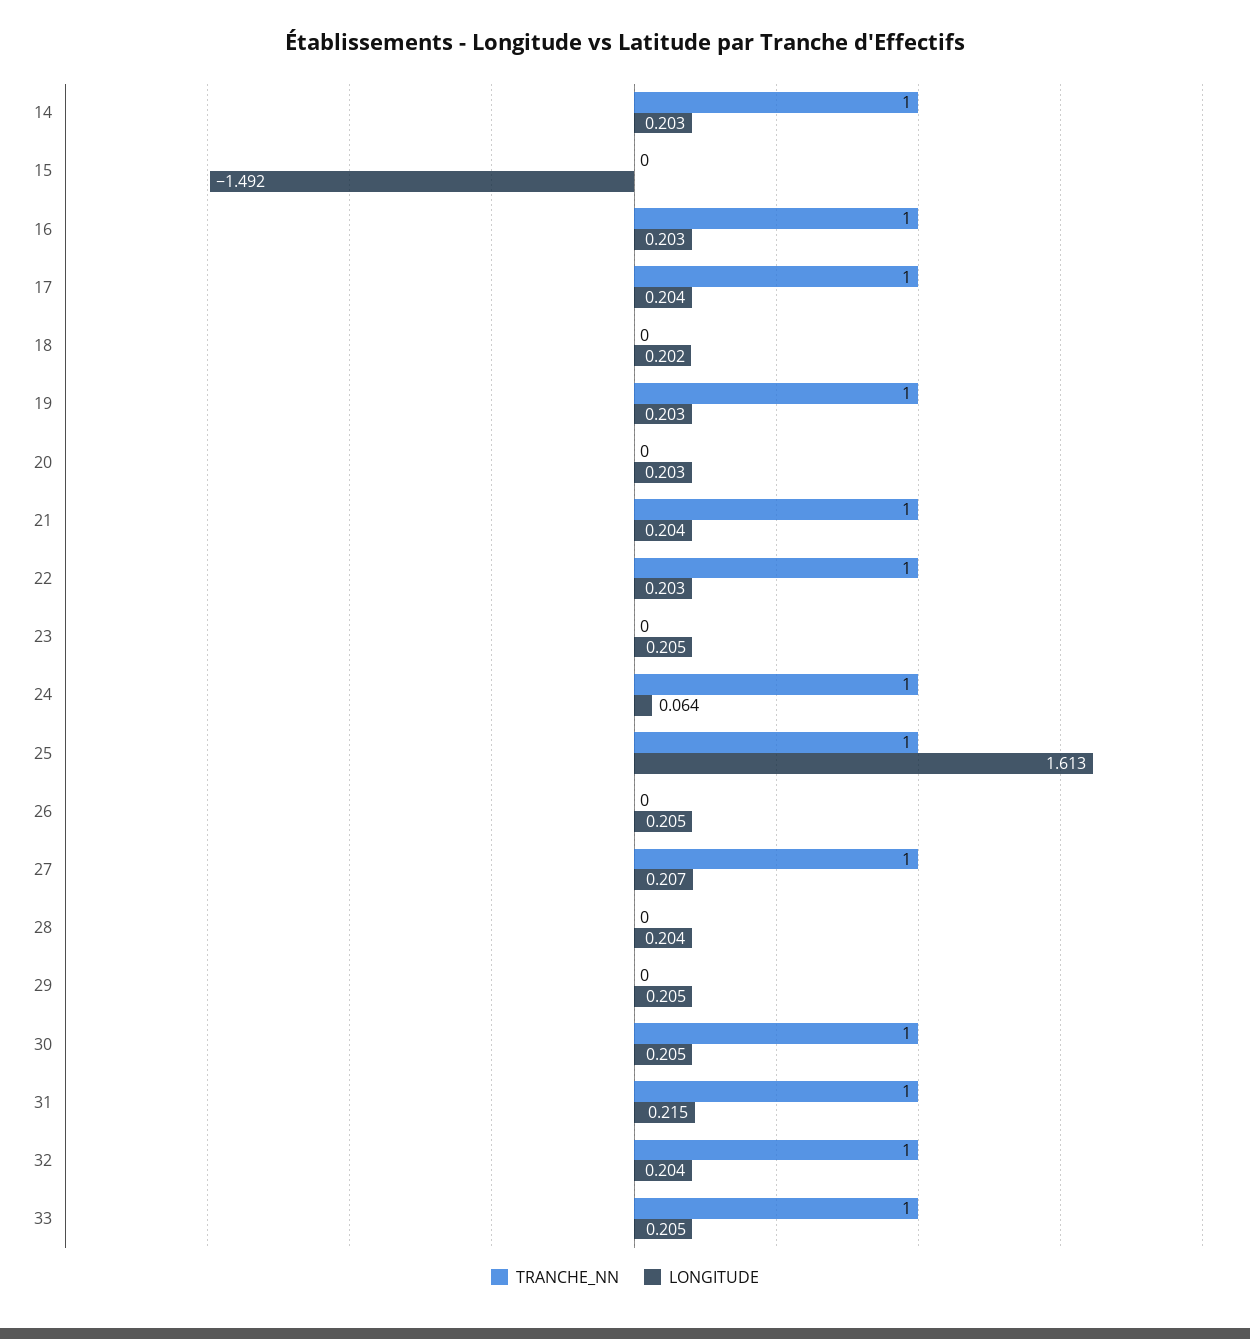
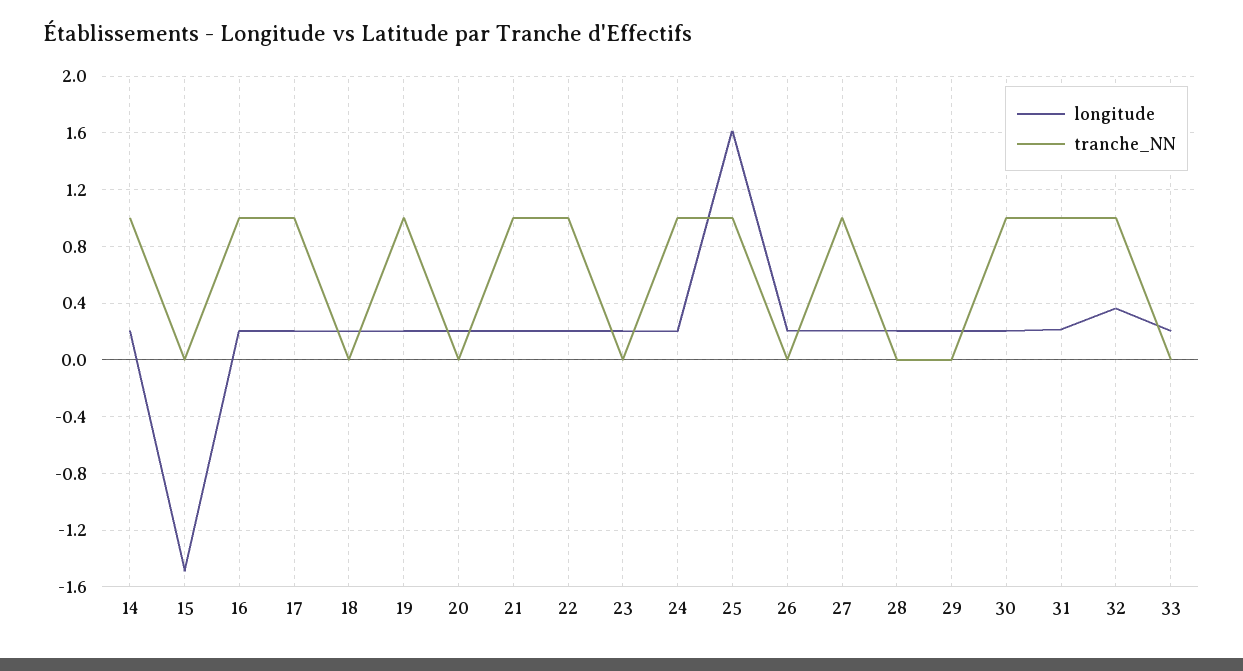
  {
    "TRANCHE_NN": {
      "14": 1,
      "15": 0,
      "16": 1,
      "17": 1,
      "18": 0,
      "19": 1,
      "20": 0,
      "21": 1,
      "22": 1,
      "23": 0,
      "24": 1,
      "25": 1,
      "26": 0,
      "27": 1,
      "28": 0,
      "29": 0,
      "30": 1,
      "31": 1,
      "32": 1,
-     "33": 1
+     "33": 0
    },
    "LONGITUDE": {
      "14": 0.203,
      "15": -1.492,
      "16": 0.203,
      "17": 0.204,
      "18": 0.202,
      "19": 0.203,
      "20": 0.203,
      "21": 0.204,
      "22": 0.203,
      "23": 0.205,
-     "24": 0.064,
+     "24": 0.2,
      "25": 1.613,
      "26": 0.205,
      "27": 0.207,
      "28": 0.204,
      "29": 0.205,
      "30": 0.205,
      "31": 0.215,
-     "32": 0.204,
+     "32": 0.35,
      "33": 0.205
    }
  }

